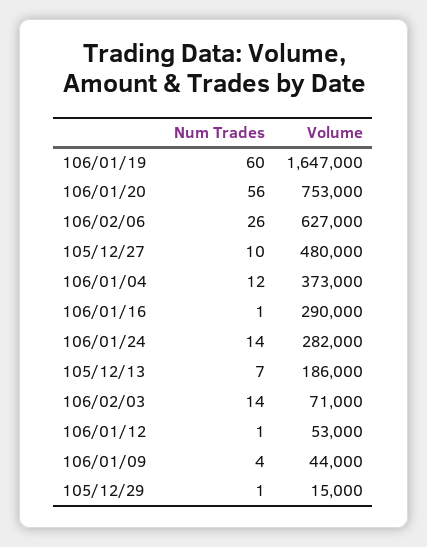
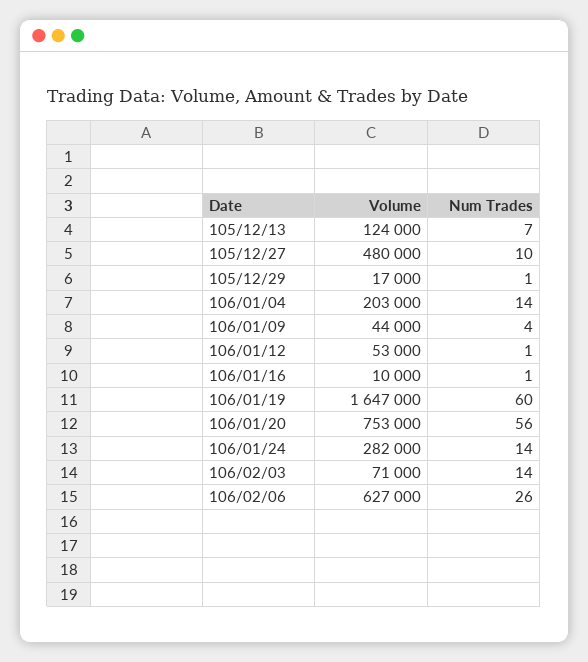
  {
    "Num Trades": {
      "106/01/19": 60,
      "106/01/20": 56,
      "106/02/06": 26,
      "105/12/27": 10,
-     "106/01/04": 12,
+     "106/01/04": 14,
      "106/01/16": 1,
      "106/01/24": 14,
      "105/12/13": 7,
      "106/02/03": 14,
      "106/01/12": 1,
      "106/01/09": 4,
      "105/12/29": 1
    },
    "Volume": {
      "106/01/19": 1647000,
      "106/01/20": 753000,
      "106/02/06": 627000,
      "105/12/27": 480000,
-     "106/01/04": 373000,
+     "106/01/04": 203000,
-     "106/01/16": 290000,
+     "106/01/16": 10000,
      "106/01/24": 282000,
-     "105/12/13": 186000,
+     "105/12/13": 124000,
      "106/02/03": 71000,
      "106/01/12": 53000,
      "106/01/09": 44000,
-     "105/12/29": 15000
+     "105/12/29": 17000
    }
  }

